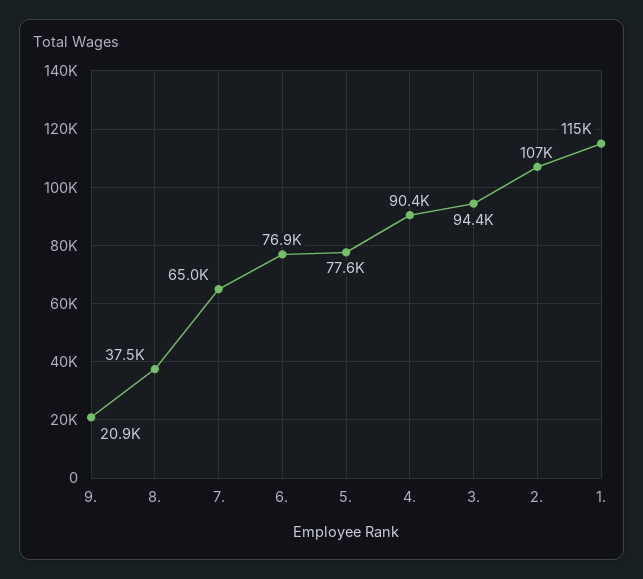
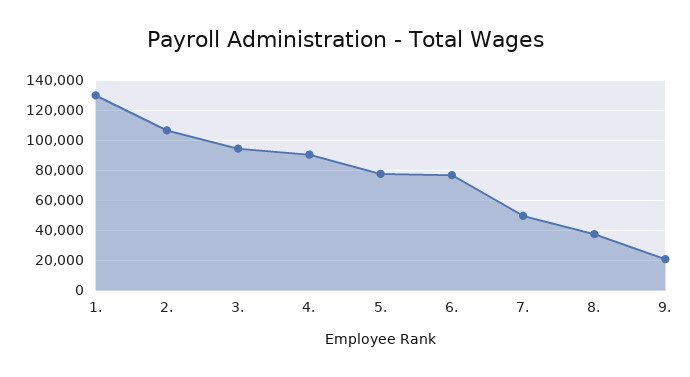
  {
    "9.": 20900,
    "8.": 37500,
-   "7.": 65000,
+   "7.": 50000,
    "6.": 76900,
    "5.": 77600,
    "4.": 90400,
    "3.": 94400,
    "2.": 107000,
-   "1.": 115000
+   "1.": 130000
  }

